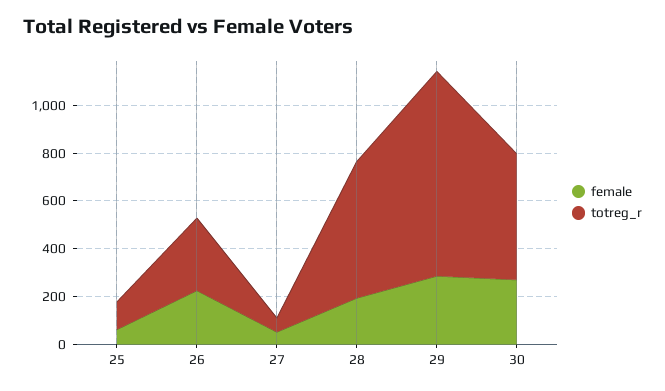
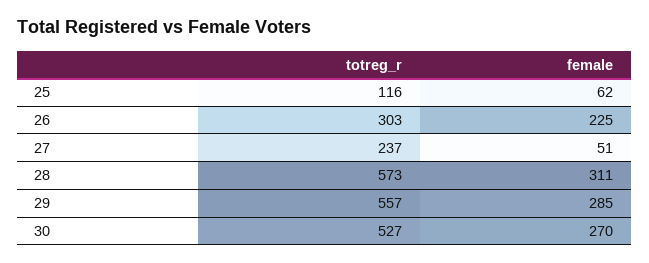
  {
    "female": {
      "25": 62,
      "26": 225,
      "27": 51,
-     "28": 200,
+     "28": 311,
      "29": 285,
      "30": 270
    },
    "totreg_r": {
      "25": 116,
      "26": 303,
-     "27": 50,
+     "27": 237,
      "28": 573,
-     "29": 850,
+     "29": 557,
      "30": 527
    }
  }

